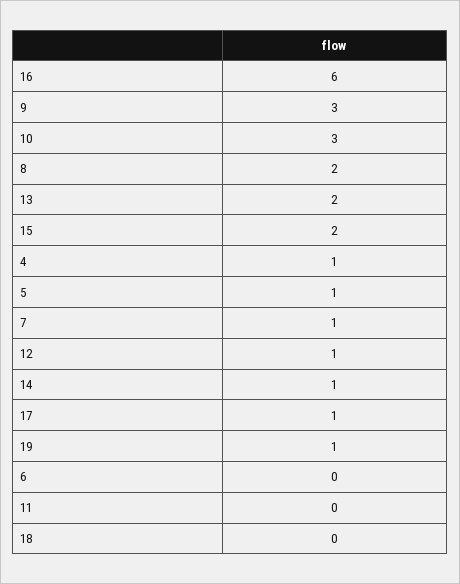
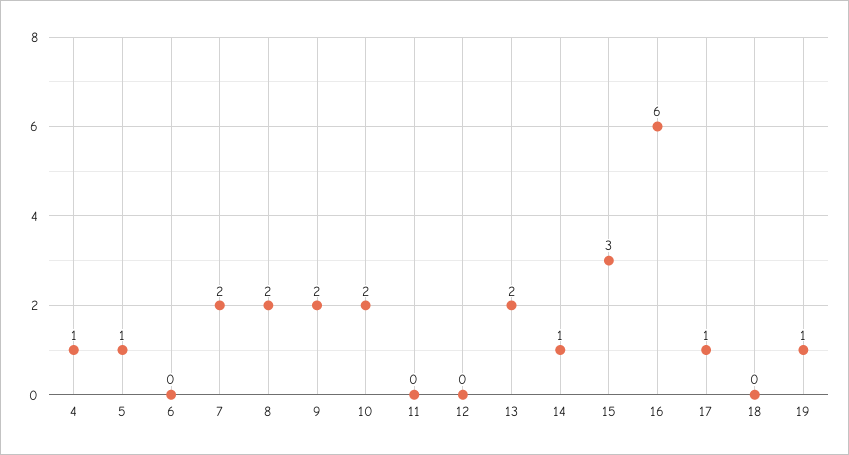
  {
    "16": 6,
-   "9": 3,
+   "9": 2,
-   "10": 3,
+   "10": 2,
    "8": 2,
    "13": 2,
-   "15": 2,
+   "15": 3,
    "4": 1,
    "5": 1,
-   "7": 1,
+   "7": 2,
-   "12": 1,
+   "12": 0,
    "14": 1,
    "17": 1,
    "19": 1,
    "6": 0,
    "11": 0,
    "18": 0
  }

